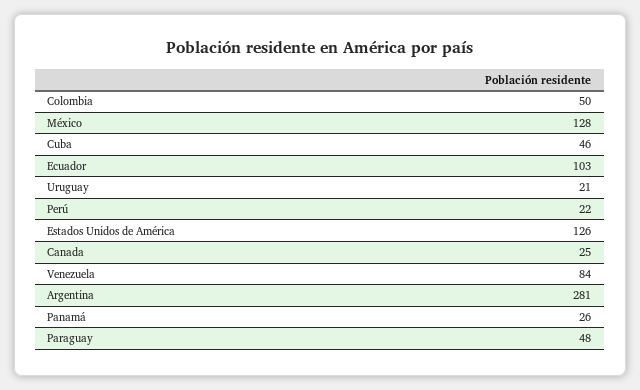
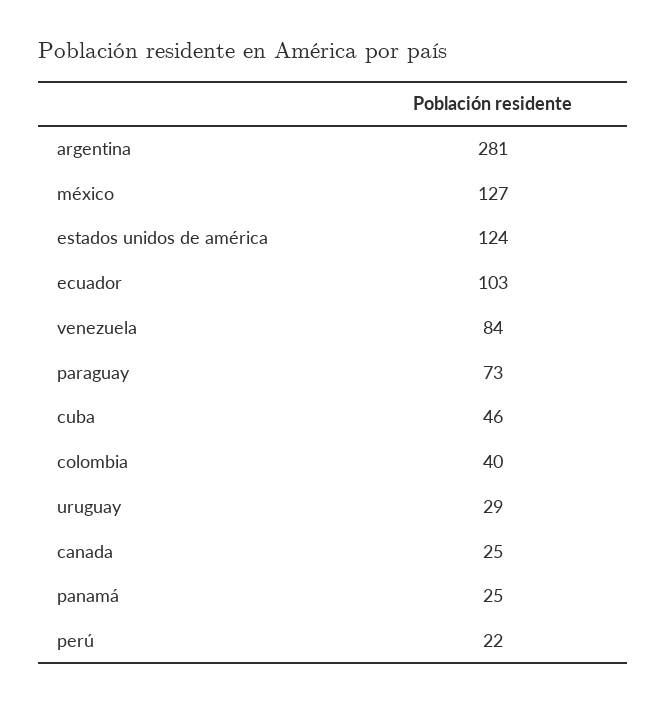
  {
-   "Colombia": 50,
+   "Colombia": 40,
-   "México": 128,
+   "México": 127,
    "Cuba": 46,
    "Ecuador": 103,
-   "Uruguay": 21,
+   "Uruguay": 29,
    "Perú": 22,
-   "Estados Unidos de América": 126,
+   "Estados Unidos de América": 124,
    "Canada": 25,
    "Venezuela": 84,
    "Argentina": 281,
-   "Panamá": 26,
+   "Panamá": 25,
-   "Paraguay": 48
+   "Paraguay": 73
  }

